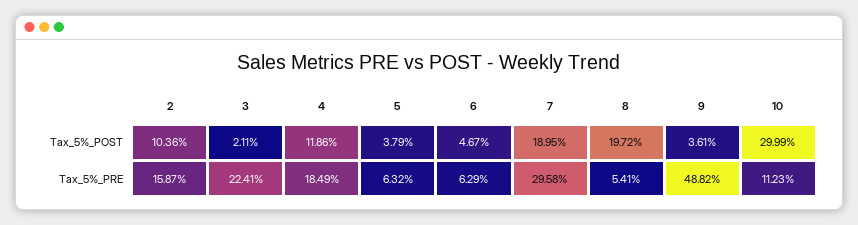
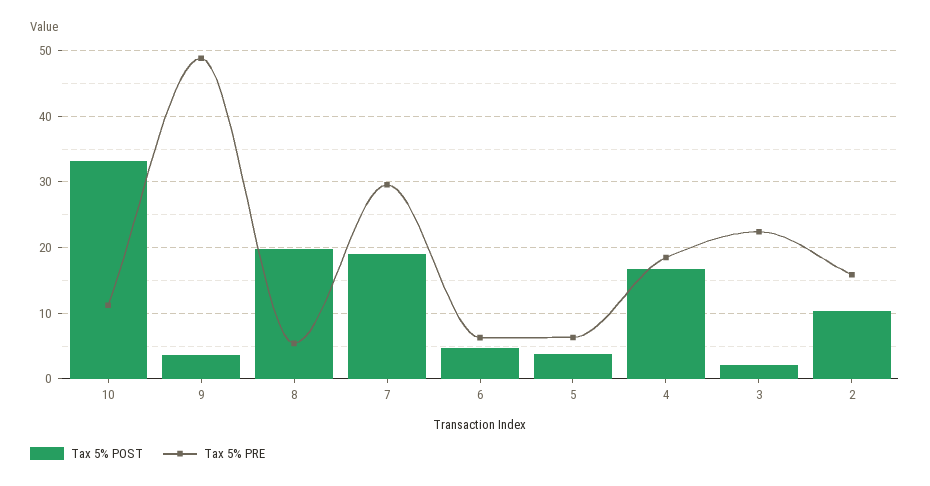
  {
    "Tax_5%_POST": {
      "2": 10.36,
      "3": 2.11,
-     "4": 11.86,
+     "4": 17,
      "5": 3.79,
      "6": 4.67,
      "7": 18.95,
      "8": 19.72,
      "9": 3.61,
-     "10": 29.99
+     "10": 33
    },
    "Tax_5%_PRE": {
      "2": 15.87,
      "3": 22.41,
      "4": 18.49,
      "5": 6.32,
      "6": 6.29,
      "7": 29.58,
      "8": 5.41,
      "9": 48.82,
      "10": 11.23
    }
  }

